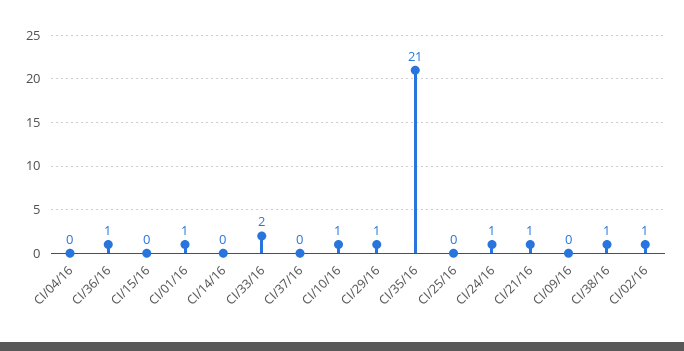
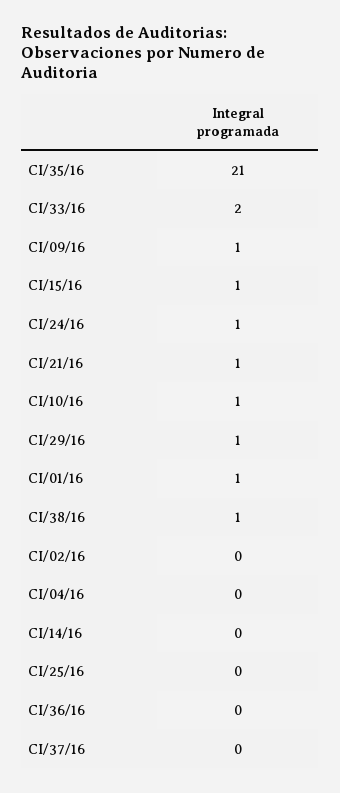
  {
    "CI/04/16": 0,
-   "CI/36/16": 1,
+   "CI/36/16": 0,
-   "CI/15/16": 0,
+   "CI/15/16": 1,
    "CI/01/16": 1,
    "CI/14/16": 0,
    "CI/33/16": 2,
    "CI/37/16": 0,
    "CI/10/16": 1,
    "CI/29/16": 1,
    "CI/35/16": 21,
    "CI/25/16": 0,
    "CI/24/16": 1,
    "CI/21/16": 1,
-   "CI/09/16": 0,
+   "CI/09/16": 1,
    "CI/38/16": 1,
-   "CI/02/16": 1
+   "CI/02/16": 0
  }

